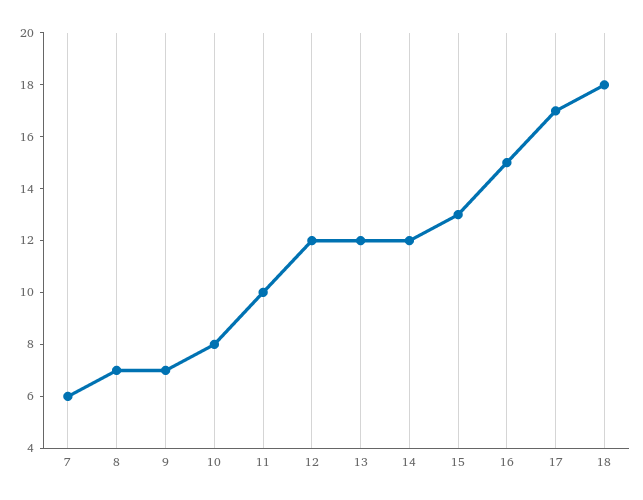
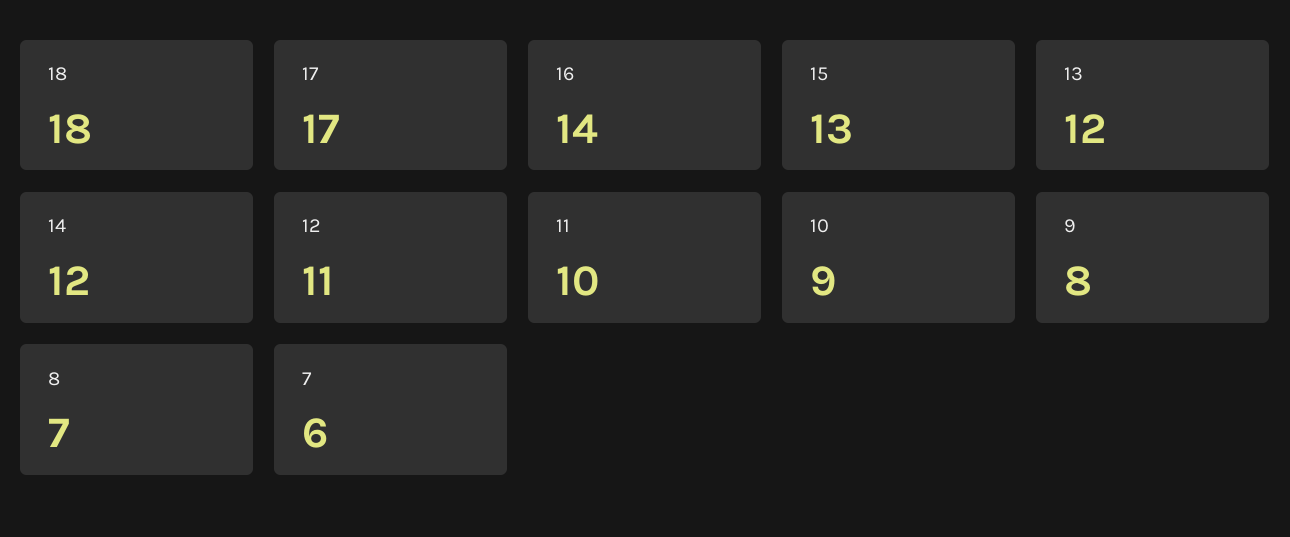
  {
    "7": 6,
    "8": 7,
-   "9": 7,
+   "9": 8,
-   "10": 8,
+   "10": 9,
    "11": 10,
-   "12": 12,
+   "12": 11,
    "13": 12,
    "14": 12,
    "15": 13,
-   "16": 15,
+   "16": 14,
    "17": 17,
    "18": 18
  }

